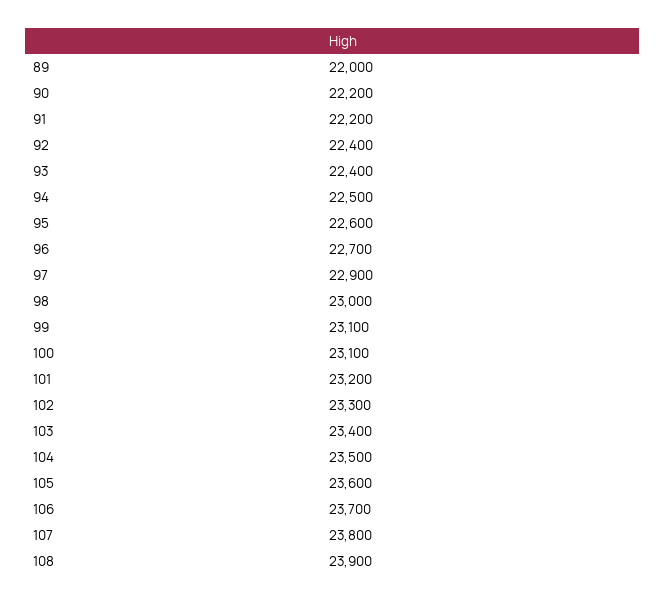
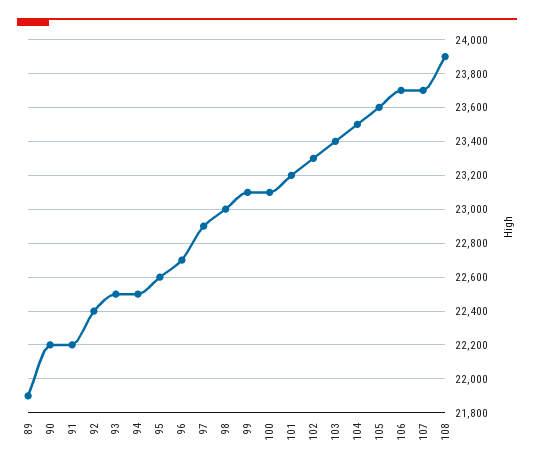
  {
-   "89": 22000,
+   "89": 21900,
    "90": 22200,
    "91": 22200,
    "92": 22400,
-   "93": 22400,
+   "93": 22500,
    "94": 22500,
    "95": 22600,
    "96": 22700,
    "97": 22900,
    "98": 23000,
    "99": 23100,
    "100": 23100,
    "101": 23200,
    "102": 23300,
    "103": 23400,
    "104": 23500,
    "105": 23600,
    "106": 23700,
-   "107": 23800,
+   "107": 23700,
    "108": 23900
  }

